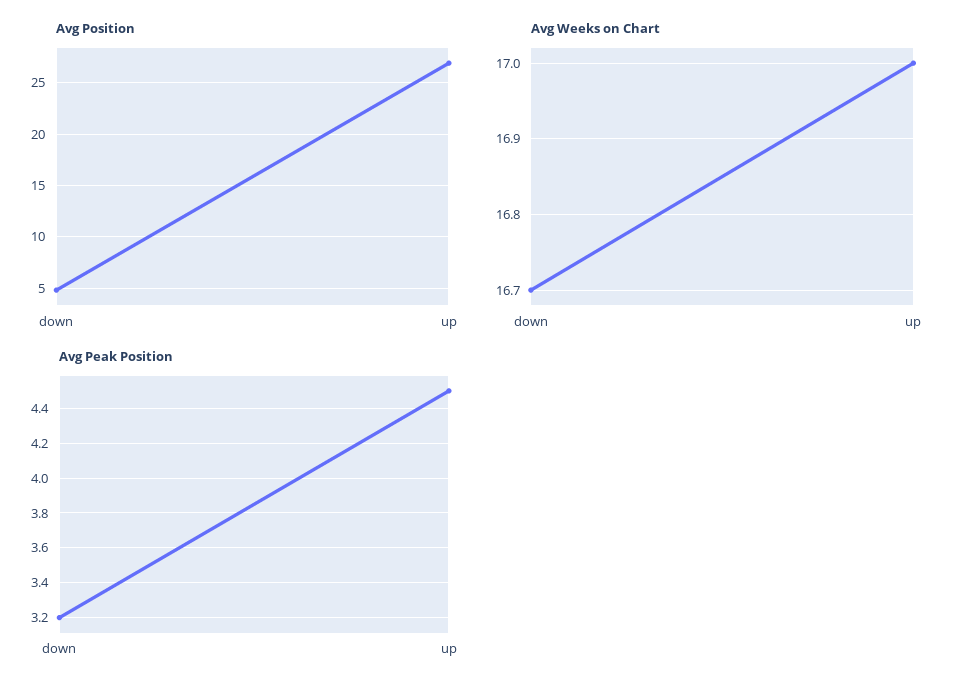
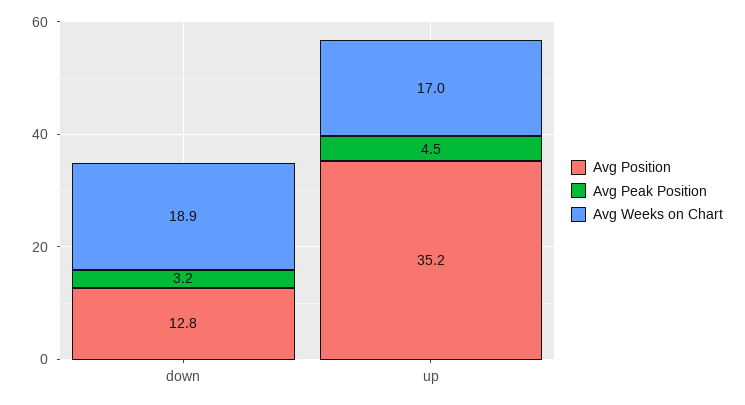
  {
    "Avg Position": {
-     "down": 5,
+     "down": 12.8,
-     "up": 27
+     "up": 35.2
    },
    "Avg Weeks on Chart": {
-     "down": 16.7,
+     "down": 18.9,
      "up": 17
    },
    "Avg Peak Position": {
      "down": 3.2,
      "up": 4.5
    }
  }

